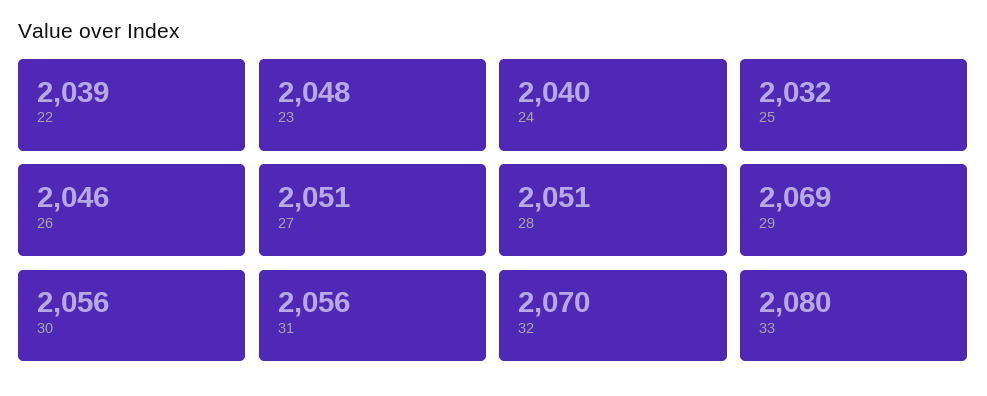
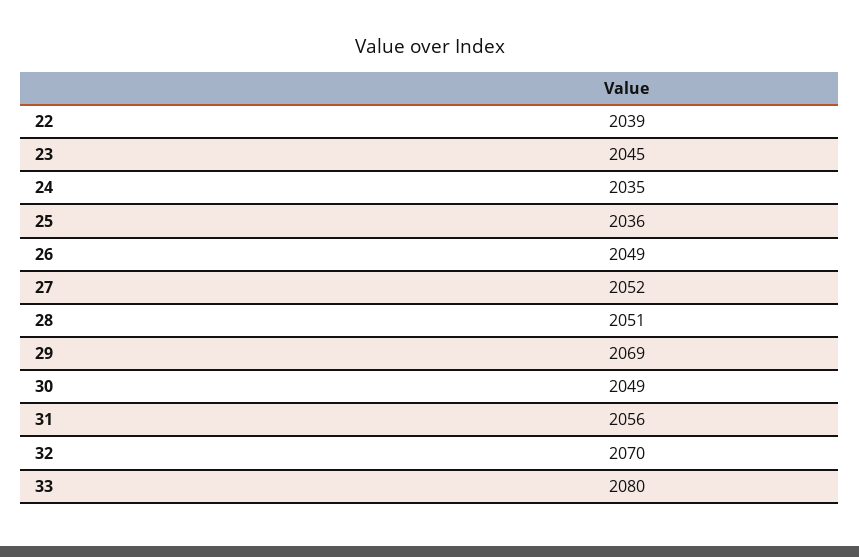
  {
    "22": 2039,
-   "23": 2048,
+   "23": 2045,
-   "24": 2040,
+   "24": 2035,
-   "25": 2032,
+   "25": 2036,
-   "26": 2046,
+   "26": 2049,
-   "27": 2051,
+   "27": 2052,
    "28": 2051,
    "29": 2069,
-   "30": 2056,
+   "30": 2049,
    "31": 2056,
    "32": 2070,
    "33": 2080
  }

